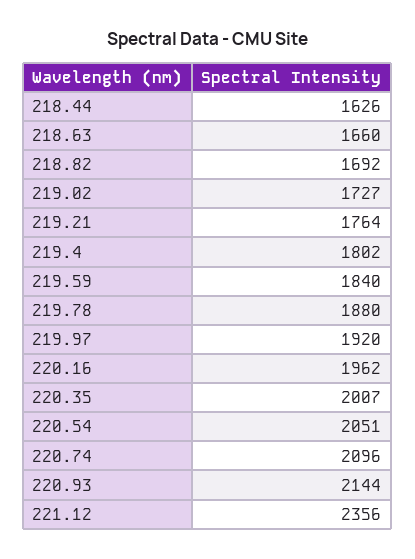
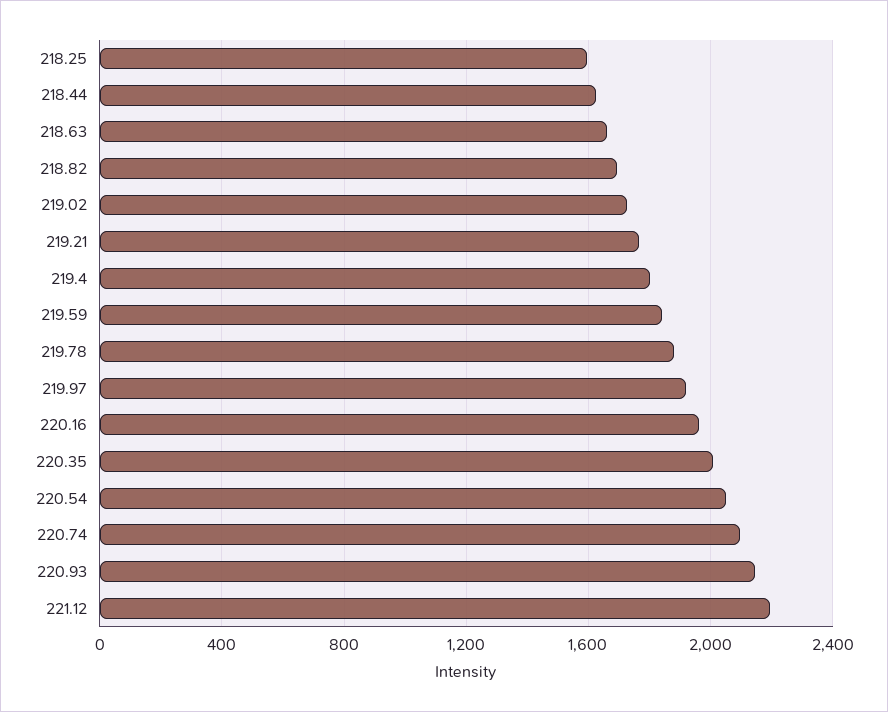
  {
    "218.44": 1626,
    "218.63": 1660,
    "218.82": 1692,
    "219.02": 1727,
    "219.21": 1764,
    "219.4": 1802,
    "219.59": 1840,
    "219.78": 1880,
    "219.97": 1920,
    "220.16": 1962,
    "220.35": 2007,
    "220.54": 2051,
    "220.74": 2096,
    "220.93": 2144,
-   "221.12": 2356
+   "221.12": 2200,
+   "218.25": 1600
  }

